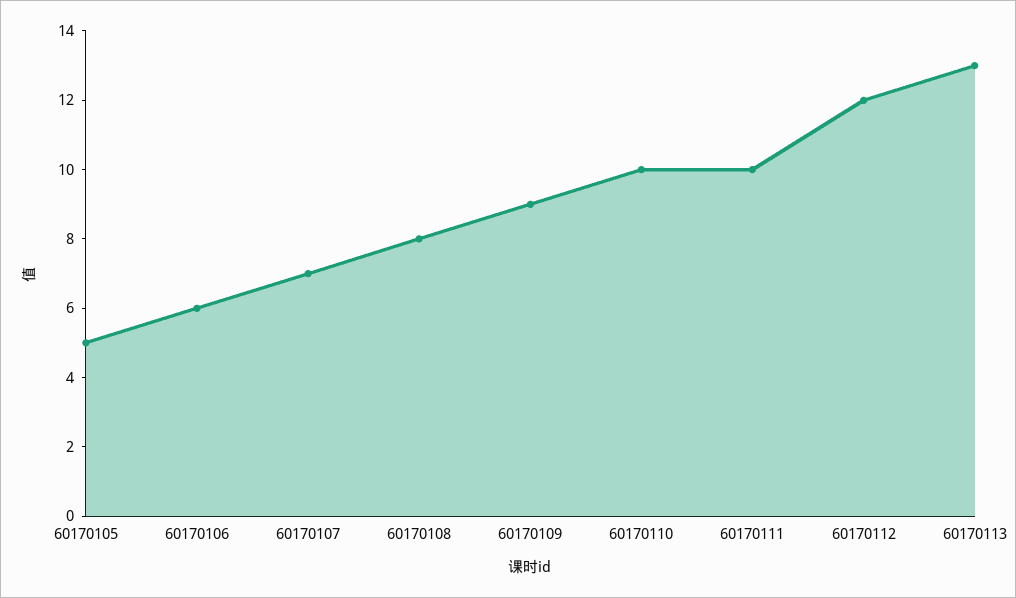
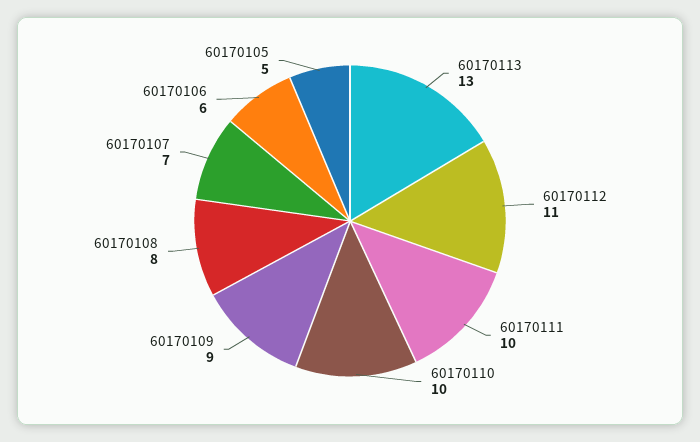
  {
    "60170105": 5,
    "60170106": 6,
    "60170107": 7,
    "60170108": 8,
    "60170109": 9,
    "60170110": 10,
    "60170111": 10,
-   "60170112": 12,
+   "60170112": 11,
    "60170113": 13
  }

